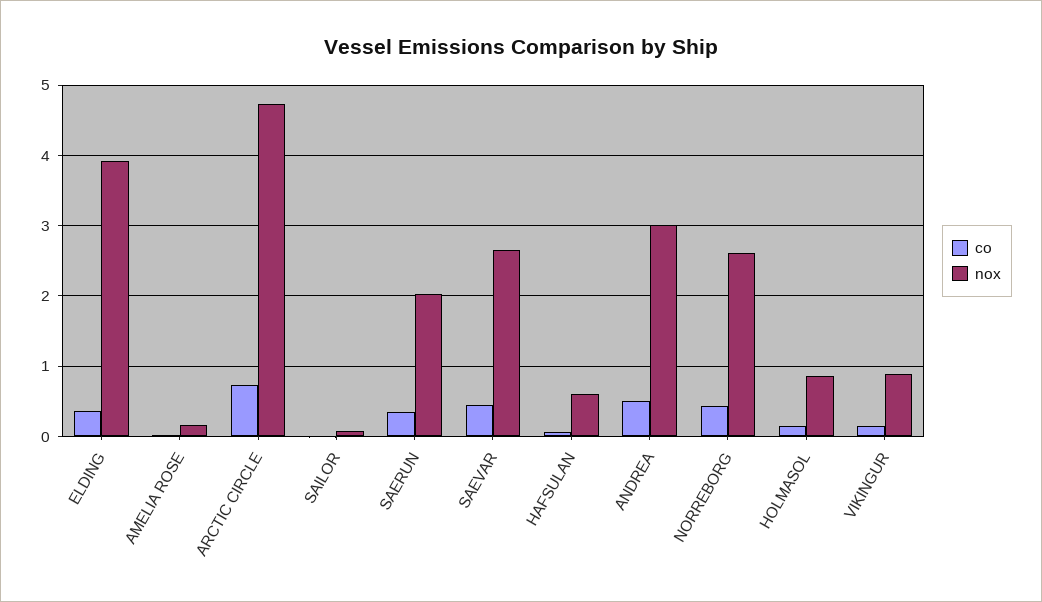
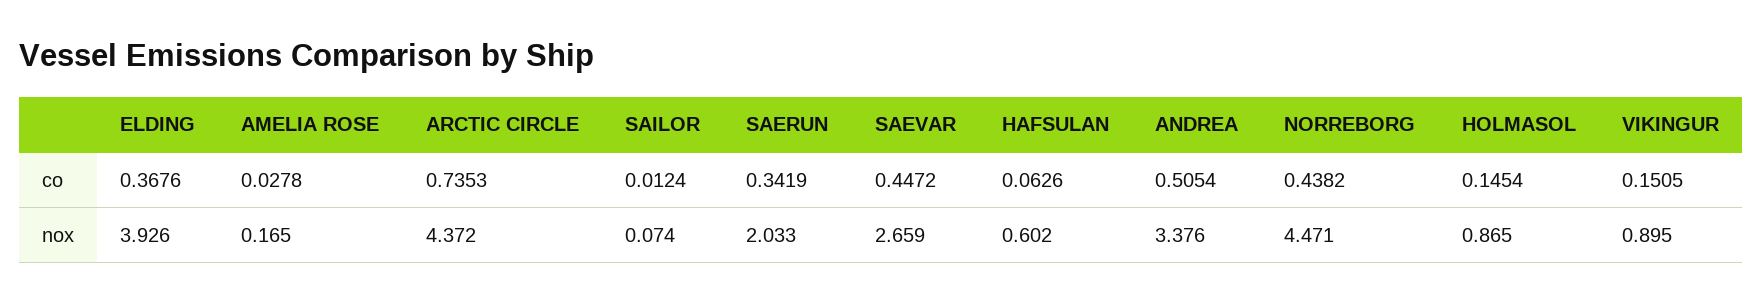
  {
    "co": {
      "ELDING": 0.3676,
      "AMELIA ROSE": 0.0278,
      "ARCTIC CIRCLE": 0.7353,
      "SAILOR": 0.0124,
      "SAERUN": 0.3419,
      "SAEVAR": 0.4472,
      "HAFSULAN": 0.0626,
      "ANDREA": 0.5054,
      "NORREBORG": 0.4382,
      "HOLMASOL": 0.1454,
      "VIKINGUR": 0.1505
    },
    "nox": {
      "ELDING": 3.926,
      "AMELIA ROSE": 0.165,
-     "ARCTIC CIRCLE": 4.7,
+     "ARCTIC CIRCLE": 4.372,
      "SAILOR": 0.074,
      "SAERUN": 2.033,
      "SAEVAR": 2.659,
      "HAFSULAN": 0.602,
-     "ANDREA": 3,
+     "ANDREA": 3.376,
-     "NORREBORG": 2.6,
+     "NORREBORG": 4.471,
      "HOLMASOL": 0.865,
      "VIKINGUR": 0.895
    }
  }

